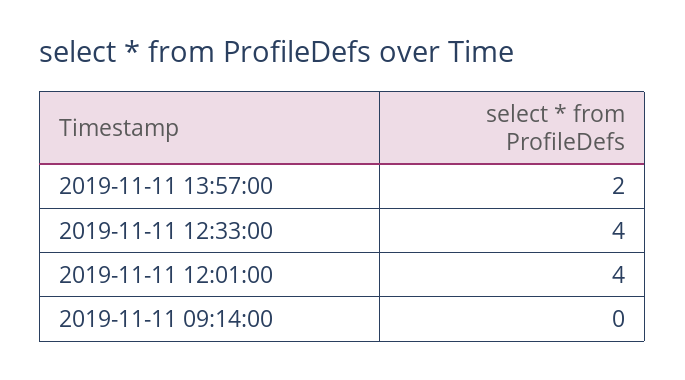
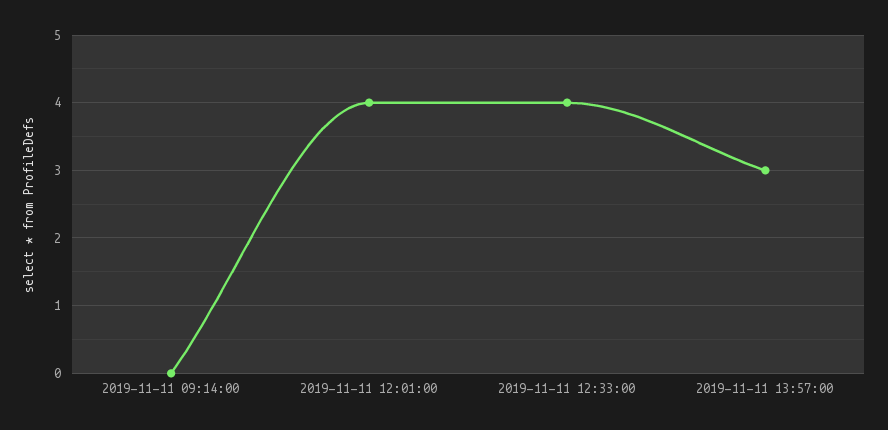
  {
-   "2019-11-11 13:57:00": 2,
+   "2019-11-11 13:57:00": 3,
    "2019-11-11 12:33:00": 4,
    "2019-11-11 12:01:00": 4,
    "2019-11-11 09:14:00": 0
  }

